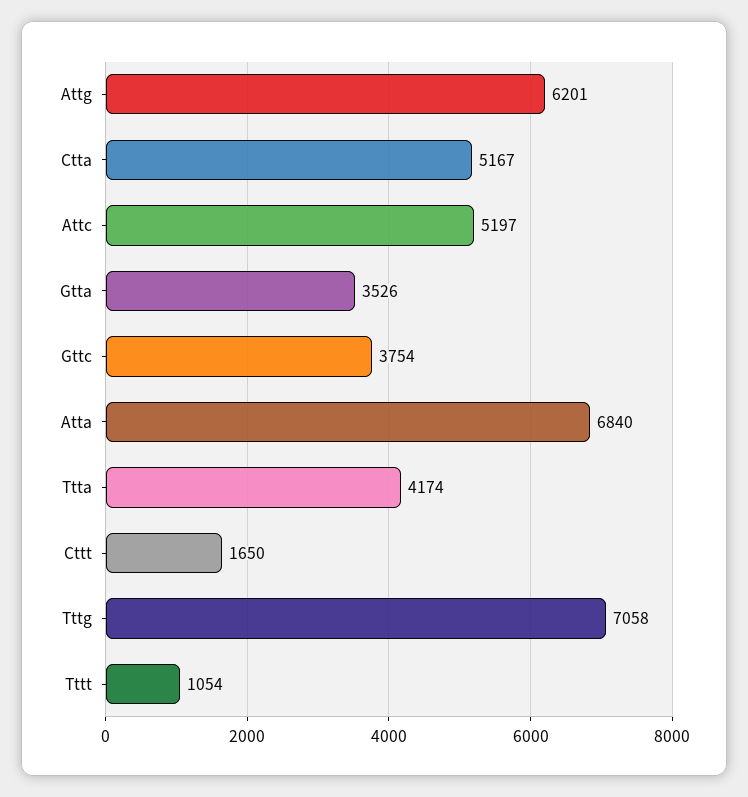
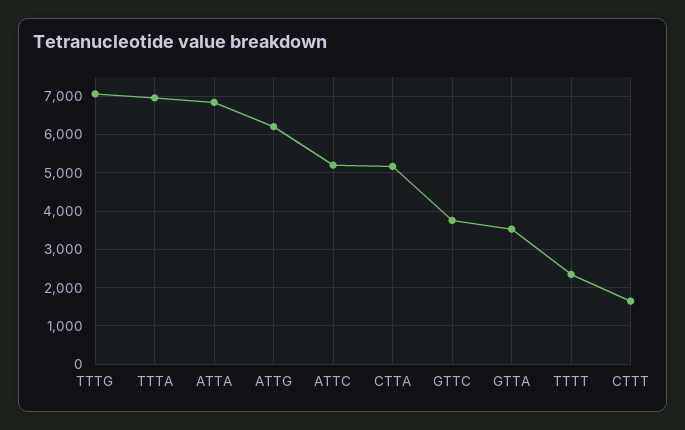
  {
    "Attg": 6201,
    "Ctta": 5167,
    "Attc": 5197,
    "Gtta": 3526,
    "Gttc": 3754,
    "Atta": 6840,
-   "Ttta": 4174,
+   "Ttta": 7000,
    "Cttt": 1650,
    "Tttg": 7058,
-   "Tttt": 1054
+   "Tttt": 2400
  }

